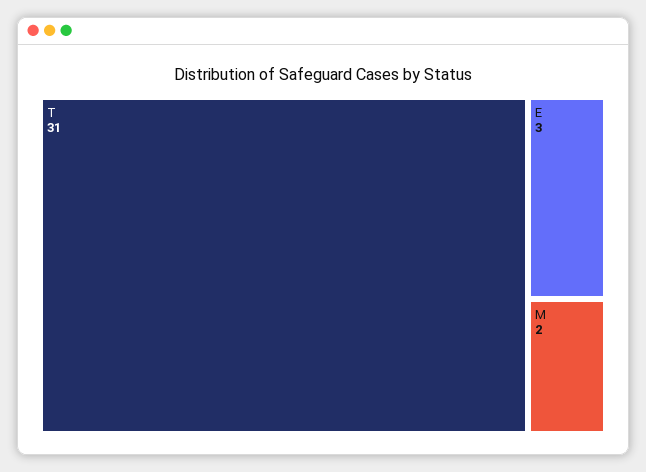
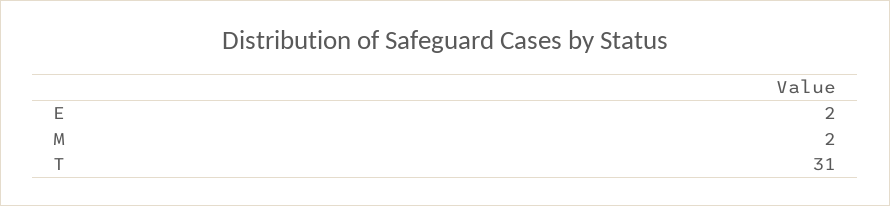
  {
    "T": 31,
-   "E": 3,
+   "E": 2,
    "M": 2
  }

